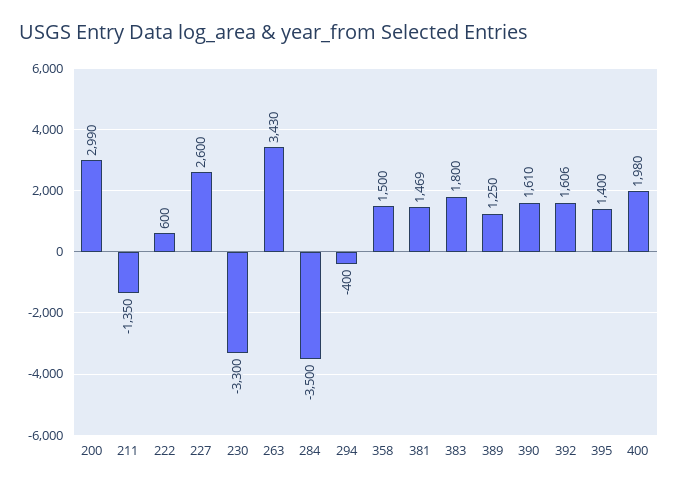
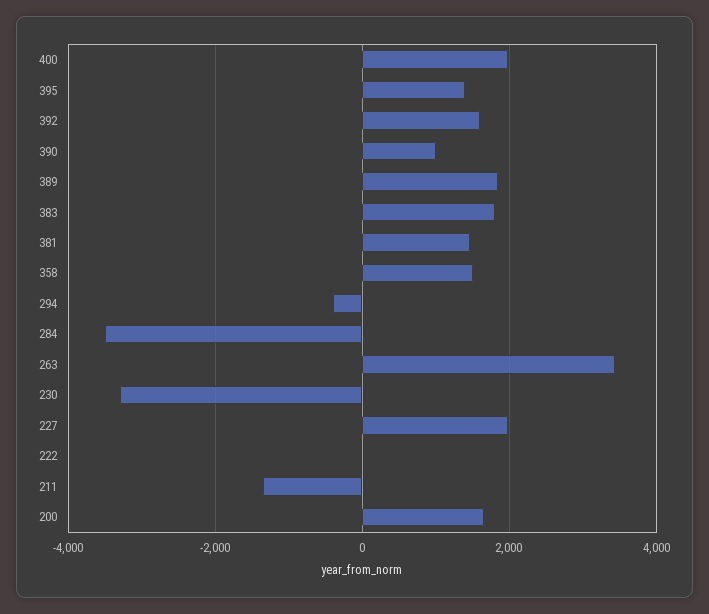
  {
-   "200": 2990,
+   "200": 1600,
    "211": -1350,
-   "222": 600,
+   "222": 0,
-   "227": 2600,
+   "227": 2000,
    "230": -3300,
    "263": 3430,
    "284": -3500,
    "294": -400,
    "358": 1500,
    "381": 1469,
    "383": 1800,
-   "389": 1250,
+   "389": 1800,
-   "390": 1610,
+   "390": 1000,
    "392": 1606,
    "395": 1400,
    "400": 1980
  }

